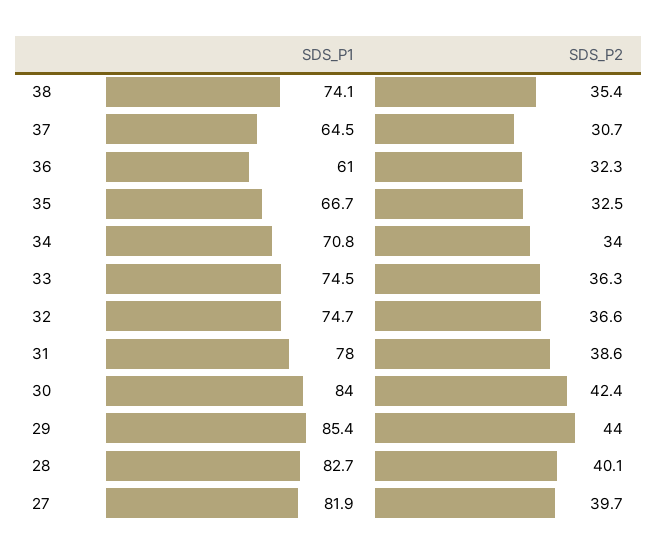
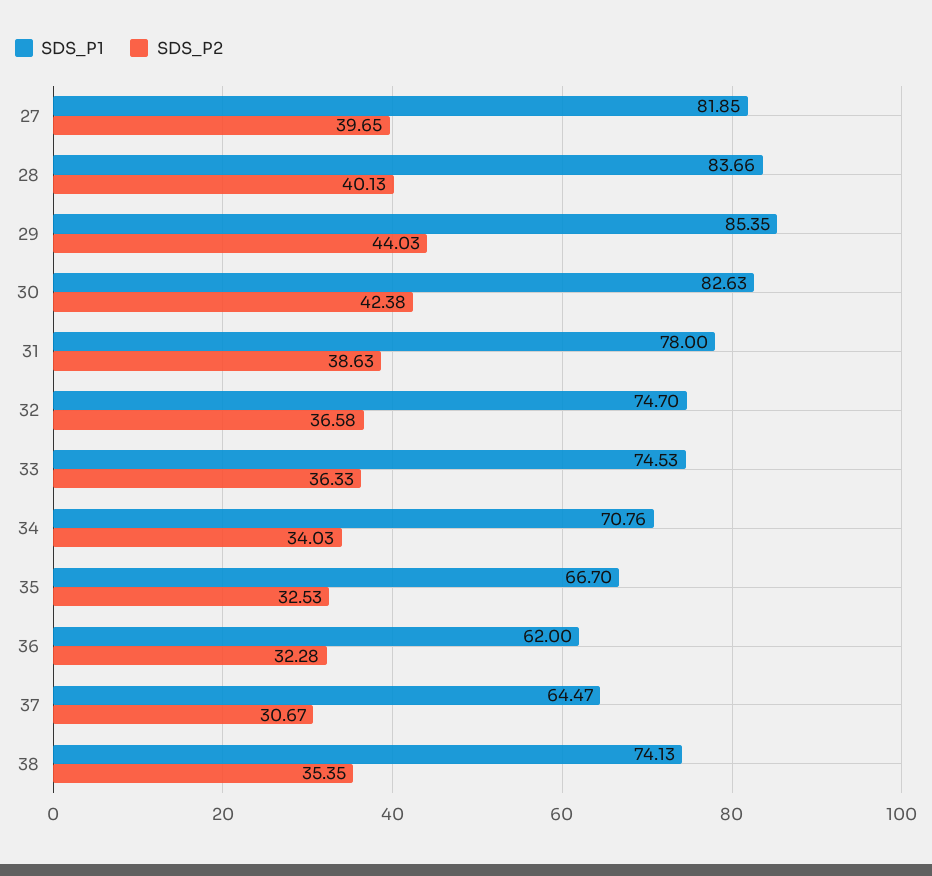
  {
    "SDS_P1": {
      "38": 74.13,
      "37": 64.47,
-     "36": 61,
+     "36": 62,
      "35": 66.7,
      "34": 70.76,
      "33": 74.53,
      "32": 74.7,
      "31": 78,
-     "30": 84,
+     "30": 82.63,
      "29": 85.35,
-     "28": 82.7,
+     "28": 83.66,
      "27": 81.85
    },
    "SDS_P2": {
      "38": 35.35,
      "37": 30.67,
      "36": 32.28,
      "35": 32.53,
      "34": 34.03,
      "33": 36.33,
      "32": 36.58,
      "31": 38.63,
      "30": 42.38,
      "29": 44.03,
      "28": 40.13,
      "27": 39.65
    }
  }

